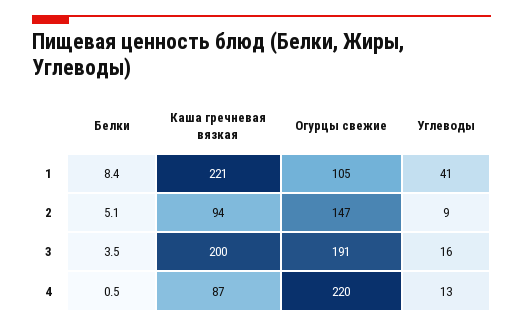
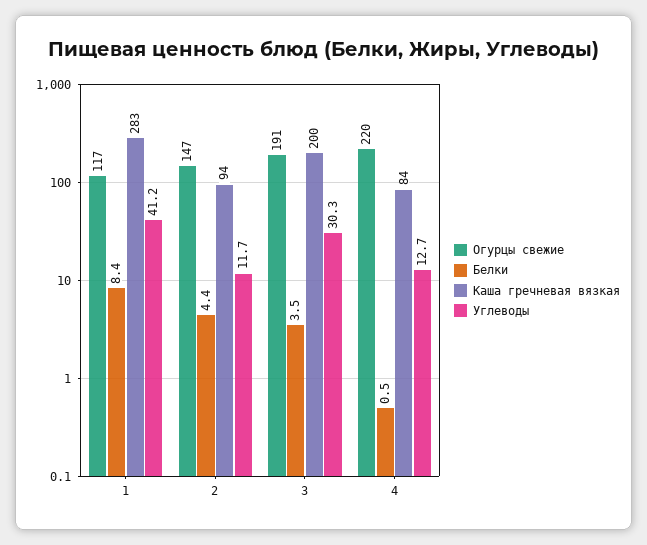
  {
    "Белки": {
      "1": 8.4,
-     "2": 5.1,
+     "2": 4.4,
      "3": 3.5,
      "4": 0.5
    },
    "Каша гречневая вязкая": {
-     "1": 221,
+     "1": 283,
      "2": 94,
      "3": 200,
-     "4": 87
+     "4": 84
    },
    "Огурцы свежие": {
-     "1": 105,
+     "1": 117,
      "2": 147,
      "3": 191,
      "4": 220
    },
    "Углеводы": {
      "1": 41.2,
-     "2": 9,
+     "2": 11.7,
-     "3": 16,
+     "3": 30.3,
      "4": 12.7
    }
  }

